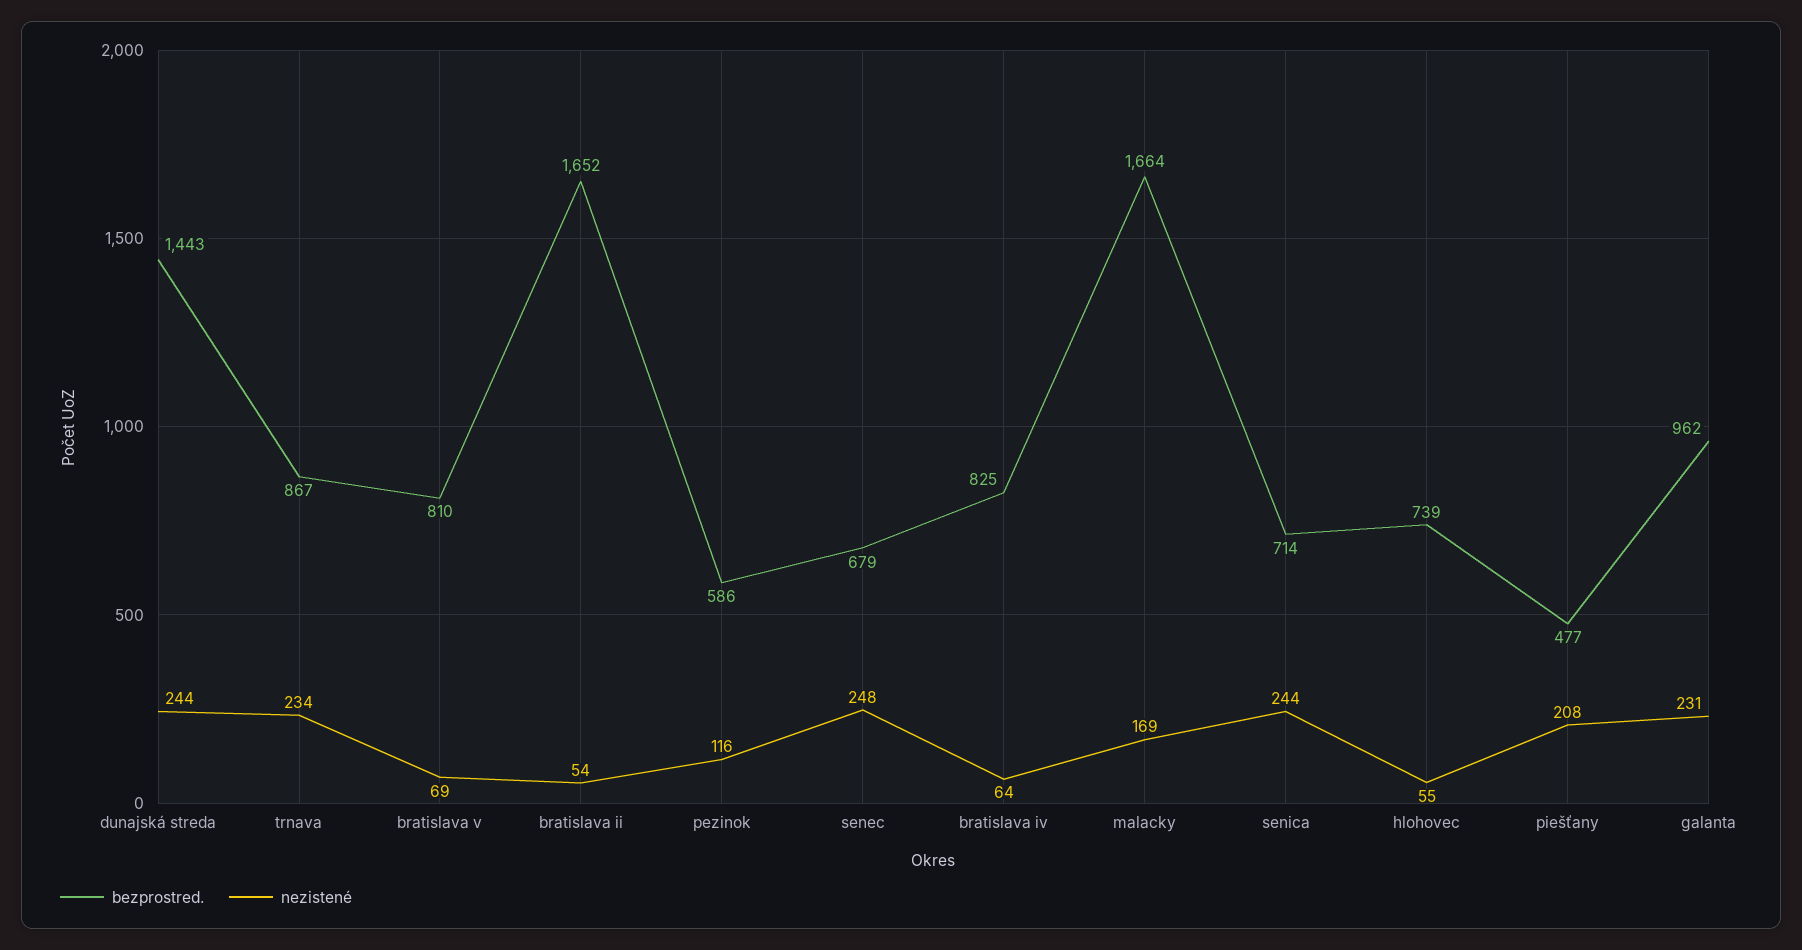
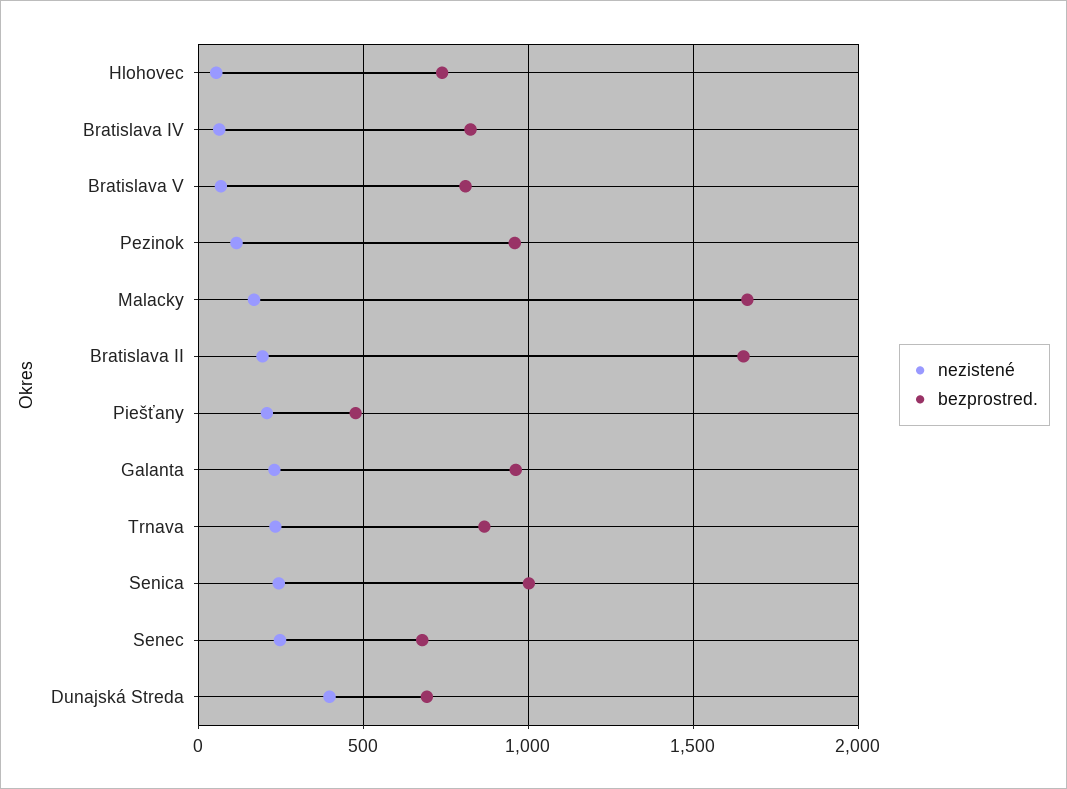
  {
    "bezprostred.": {
-     "dunajská streda": 1443,
+     "dunajská streda": 700,
      "trnava": 867,
      "bratislava v": 810,
      "bratislava ii": 1652,
-     "pezinok": 586,
+     "pezinok": 950,
      "senec": 679,
      "bratislava iv": 825,
      "malacky": 1664,
-     "senica": 714,
+     "senica": 1000,
      "hlohovec": 739,
      "piešťany": 477,
      "galanta": 962
    },
    "nezistené": {
-     "dunajská streda": 244,
+     "dunajská streda": 400,
      "trnava": 234,
      "bratislava v": 69,
-     "bratislava ii": 54,
+     "bratislava ii": 200,
      "pezinok": 116,
      "senec": 248,
      "bratislava iv": 64,
      "malacky": 169,
      "senica": 244,
      "hlohovec": 55,
      "piešťany": 208,
      "galanta": 231
    }
  }

